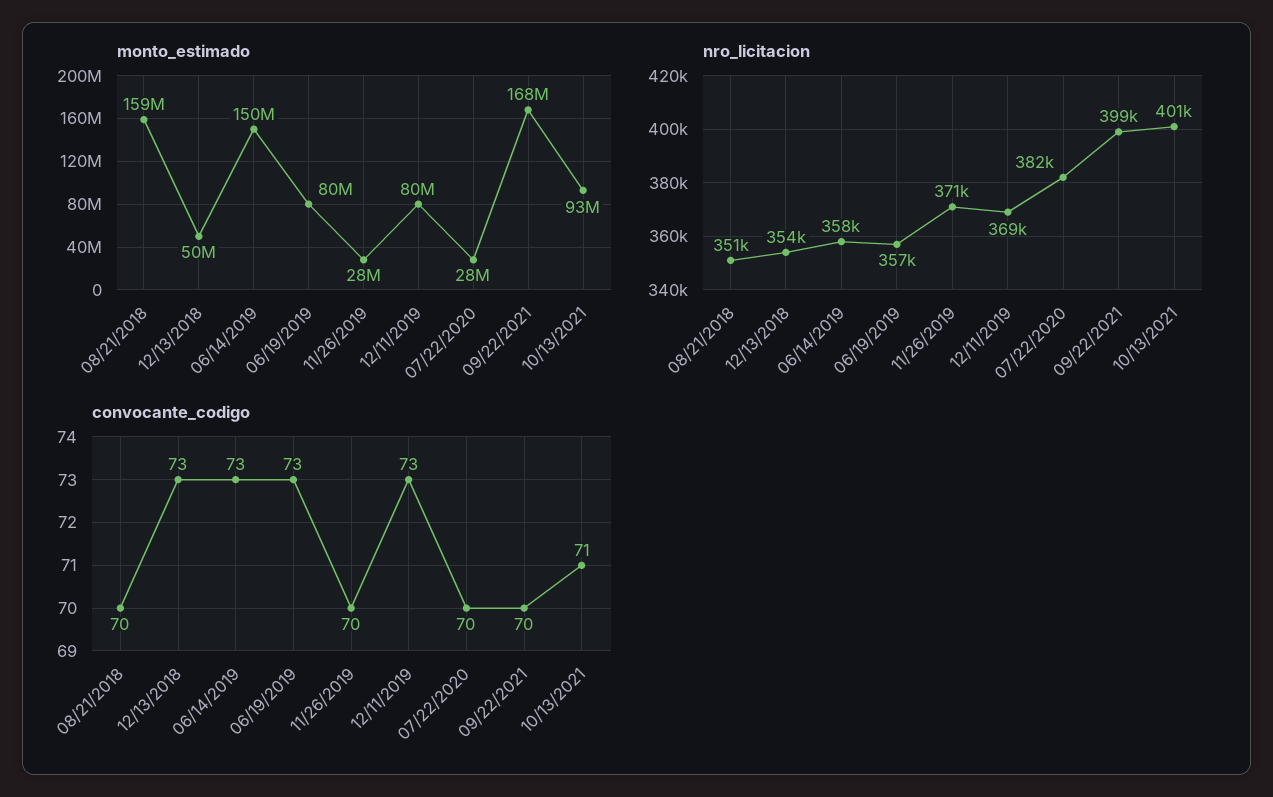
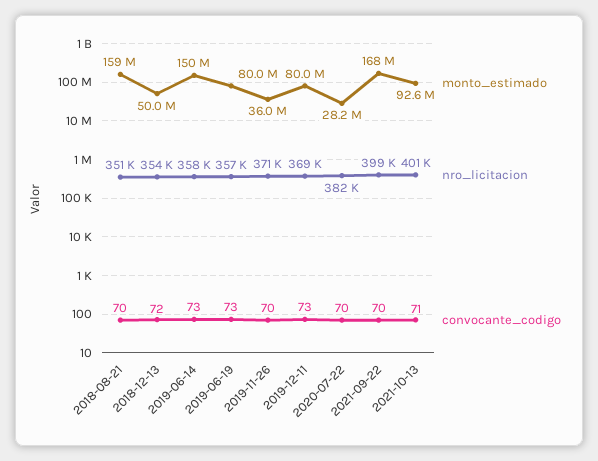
  {
    "monto_estimado": {
      "08/21/2018": 159000000,
      "12/13/2018": 50000000,
      "06/14/2019": 150000000,
      "06/19/2019": 80000000,
-     "11/26/2019": 28000000,
+     "11/26/2019": 36000000,
      "12/11/2019": 80000000,
      "07/22/2020": 28200000,
      "09/22/2021": 168000000,
      "10/13/2021": 92600000
    },
    "nro_licitacion": {
      "08/21/2018": 351000,
      "12/13/2018": 354000,
      "06/14/2019": 358000,
      "06/19/2019": 357000,
      "11/26/2019": 371000,
      "12/11/2019": 369000,
      "07/22/2020": 382000,
      "09/22/2021": 399000,
      "10/13/2021": 401000
    },
    "convocante_codigo": {
      "08/21/2018": 70,
-     "12/13/2018": 73,
+     "12/13/2018": 72,
      "06/14/2019": 73,
      "06/19/2019": 73,
      "11/26/2019": 70,
      "12/11/2019": 73,
      "07/22/2020": 70,
      "09/22/2021": 70,
      "10/13/2021": 71
    }
  }

